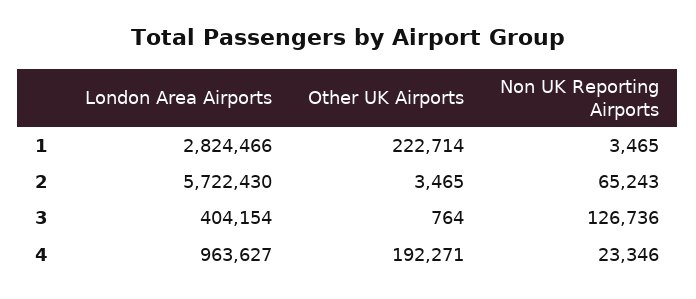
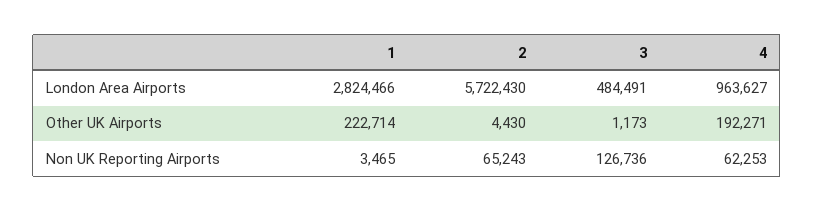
  {
    "London Area Airports": {
      "1": 2824466,
      "2": 5722430,
-     "3": 404154,
+     "3": 484491,
      "4": 963627
    },
    "Other UK Airports": {
      "1": 222714,
-     "2": 3465,
+     "2": 4430,
-     "3": 764,
+     "3": 1173,
      "4": 192271
    },
    "Non UK Reporting Airports": {
      "1": 3465,
      "2": 65243,
      "3": 126736,
-     "4": 23346
+     "4": 62253
    }
  }

